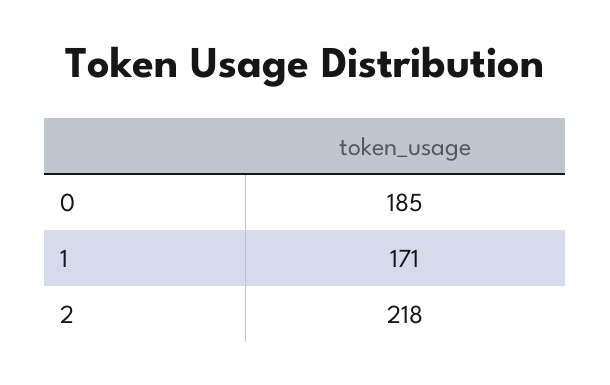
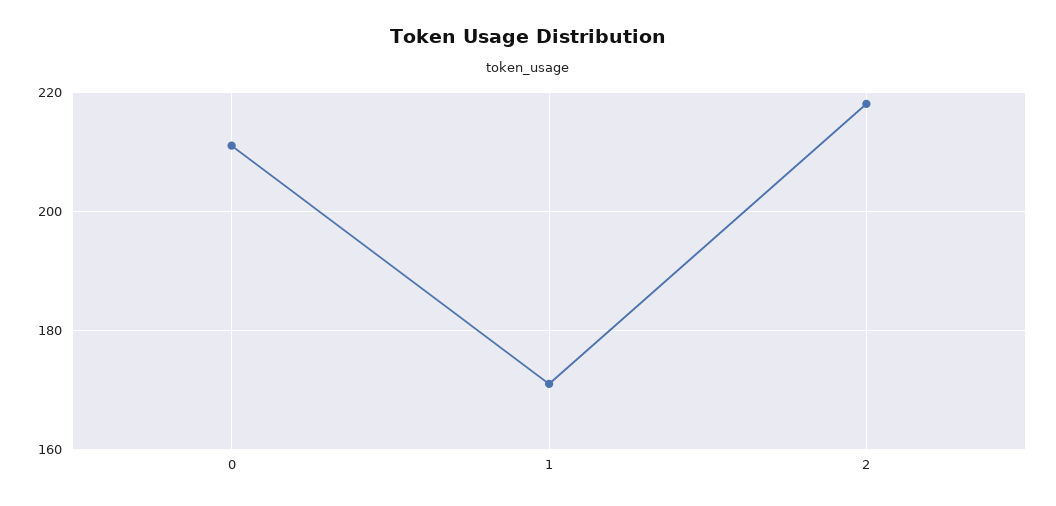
  {
-   "0": 185,
+   "0": 210,
    "1": 171,
    "2": 218
  }

